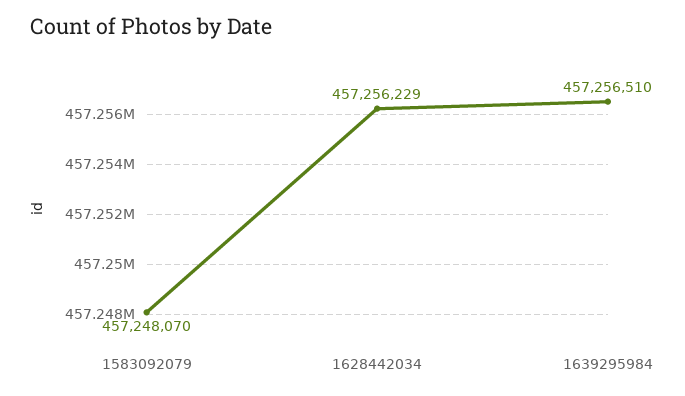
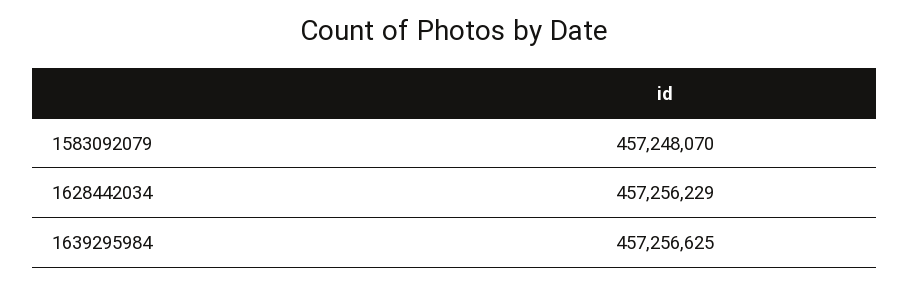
  {
    "1583092079": 457248070,
    "1628442034": 457256229,
-   "1639295984": 457256510
+   "1639295984": 457256625
  }

